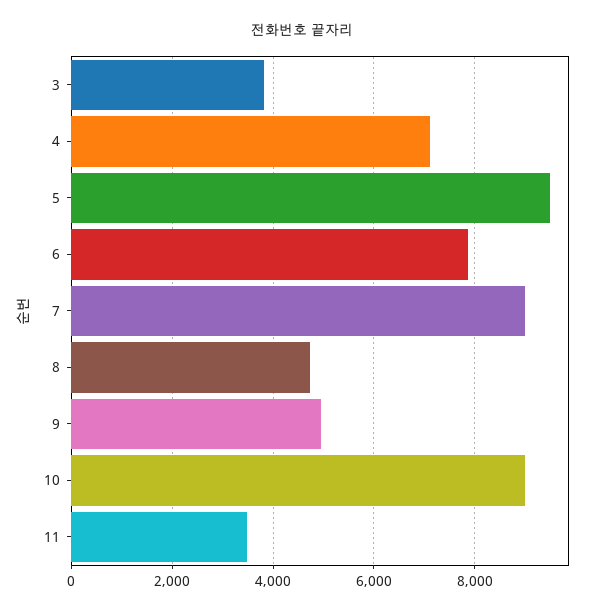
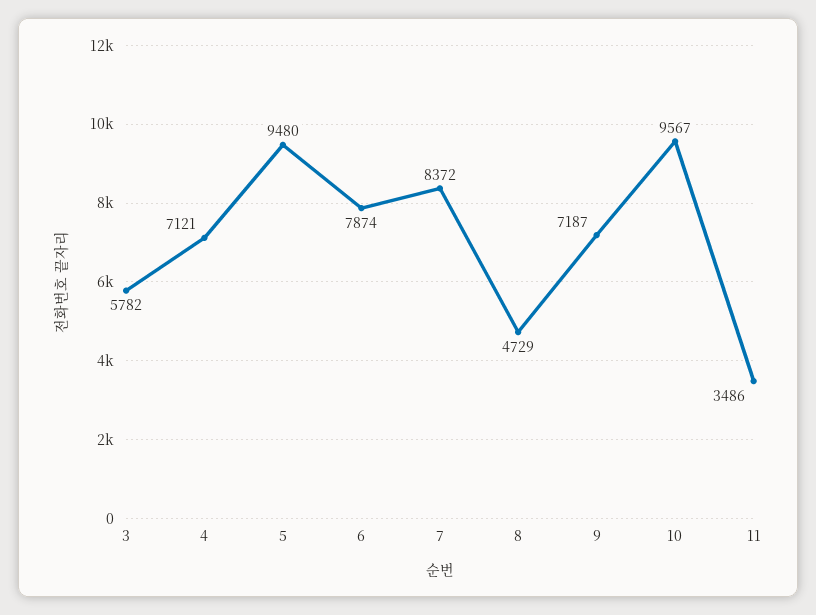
  {
-   "3": 3800,
+   "3": 5782,
    "4": 7121,
    "5": 9480,
    "6": 7874,
-   "7": 9000,
+   "7": 8372,
    "8": 4729,
-   "9": 5000,
+   "9": 7187,
-   "10": 9000,
+   "10": 9567,
    "11": 3486
  }

